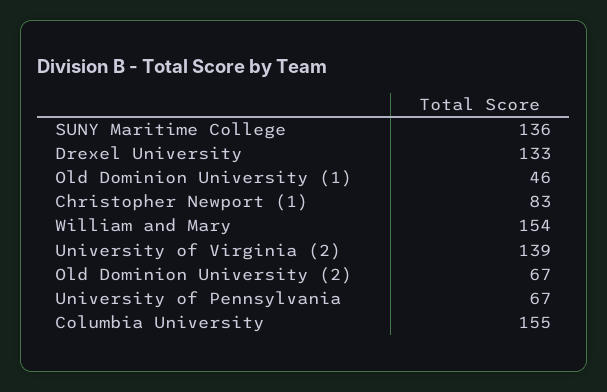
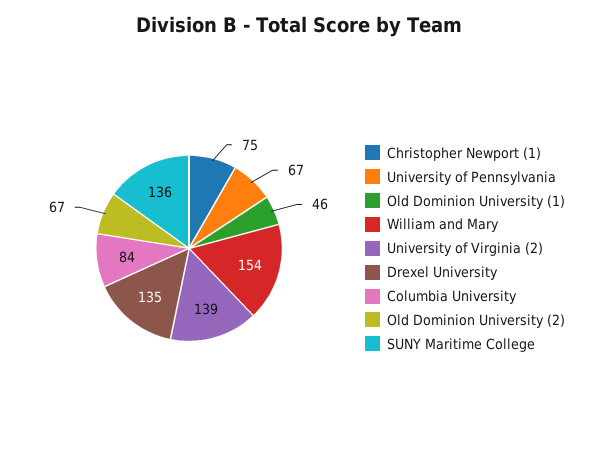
  {
    "SUNY Maritime College": 136,
-   "Drexel University": 133,
+   "Drexel University": 135,
    "Old Dominion University (1)": 46,
-   "Christopher Newport (1)": 83,
+   "Christopher Newport (1)": 75,
    "William and Mary": 154,
    "University of Virginia (2)": 139,
    "Old Dominion University (2)": 67,
    "University of Pennsylvania": 67,
-   "Columbia University": 155
+   "Columbia University": 84
  }

